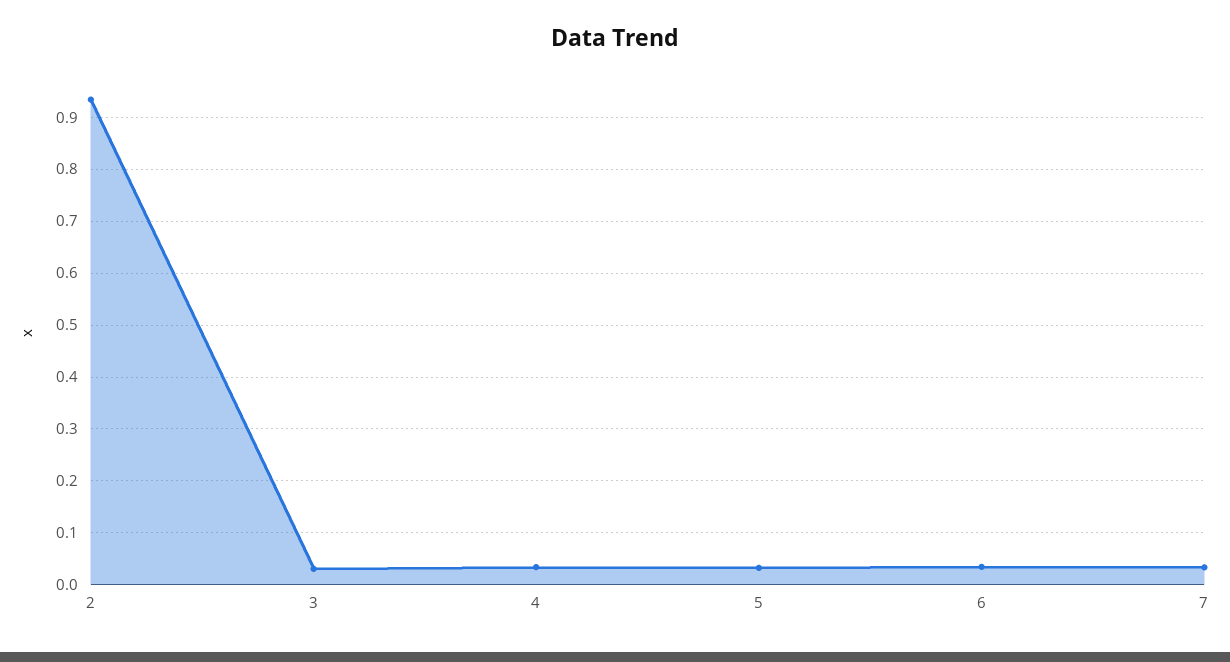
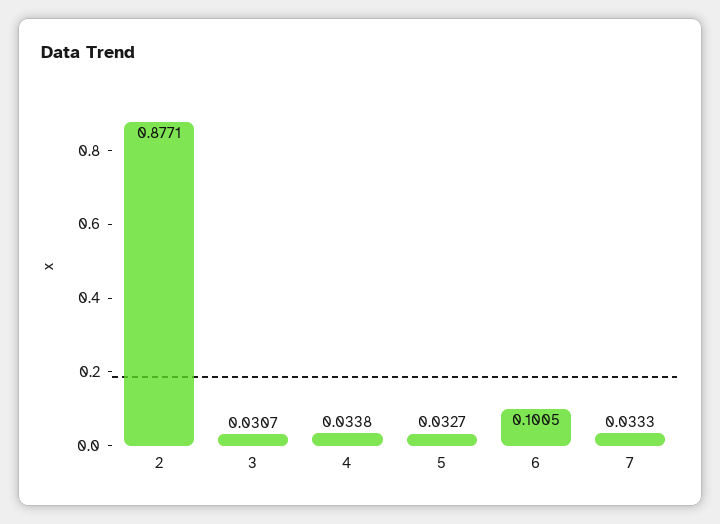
  {
-   "2": 0.94,
+   "2": 0.8771,
    "3": 0.0307,
    "4": 0.0338,
    "5": 0.0327,
-   "6": 0.04,
+   "6": 0.1005,
    "7": 0.0333
  }

